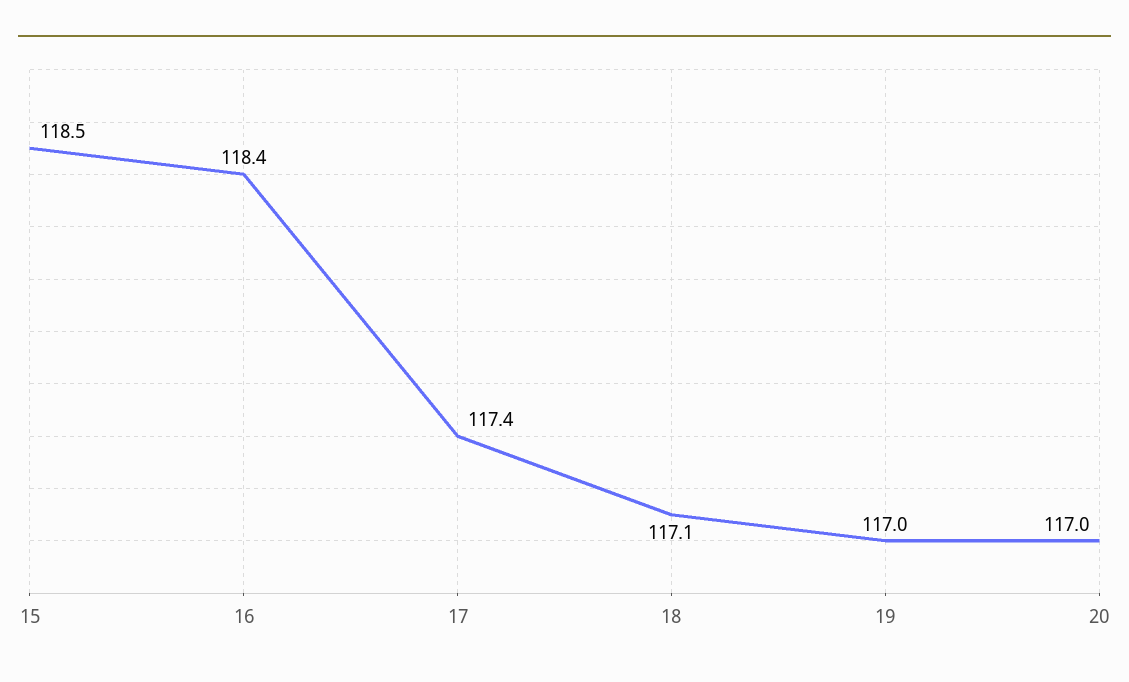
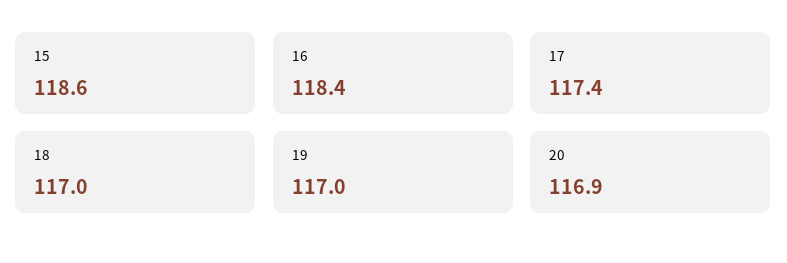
  {
-   "15": 118.5,
+   "15": 118.6,
    "16": 118.4,
    "17": 117.4,
-   "18": 117.1,
+   "18": 117,
    "19": 117,
-   "20": 117
+   "20": 116.9
  }

